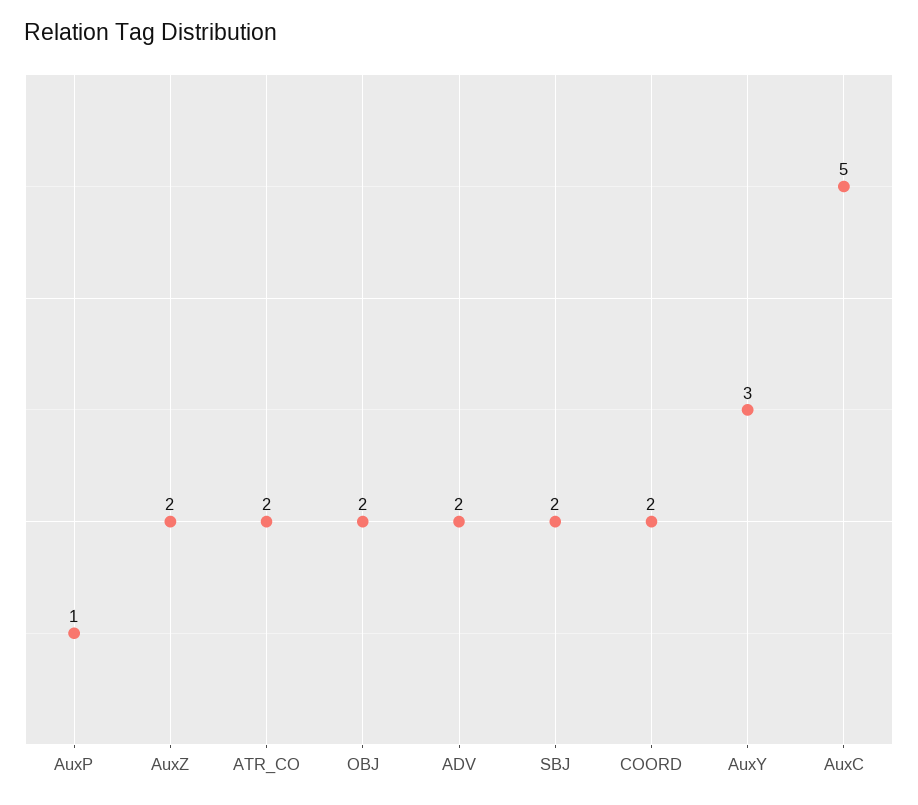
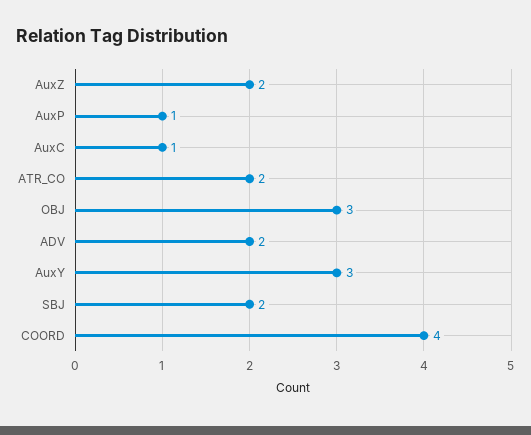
  {
    "AuxP": 1,
    "AuxZ": 2,
    "ATR_CO": 2,
-   "OBJ": 2,
+   "OBJ": 3,
    "ADV": 2,
    "SBJ": 2,
-   "COORD": 2,
+   "COORD": 4,
    "AuxY": 3,
-   "AuxC": 5
+   "AuxC": 1
  }

